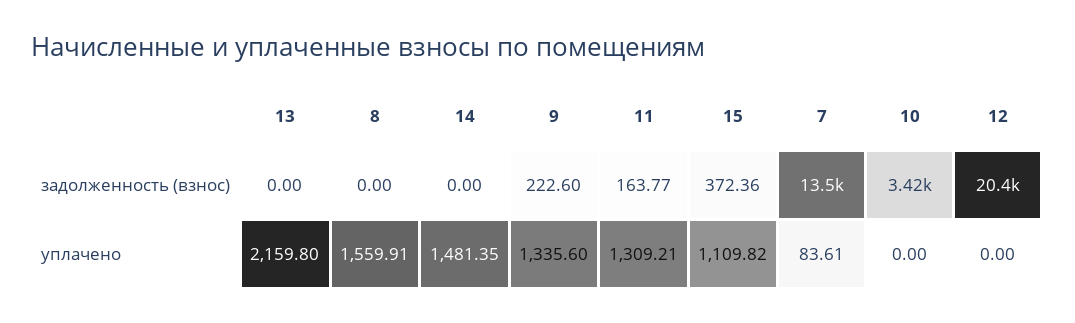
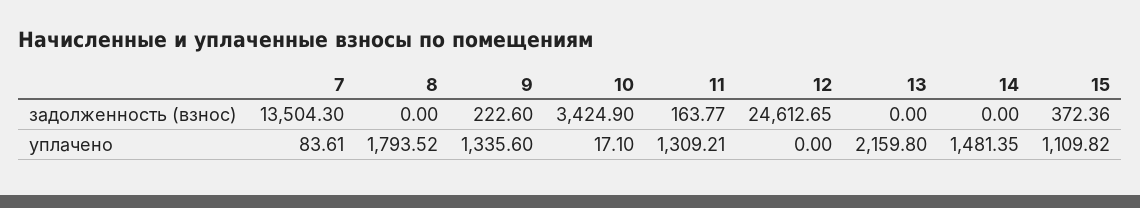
  {
    "13": {
      "задолженность (взнос)": 0,
      "уплачено": 2159.8
    },
    "8": {
      "задолженность (взнос)": 0,
-     "уплачено": 1559.91
+     "уплачено": 1793.52
    },
    "14": {
      "задолженность (взнос)": 0,
      "уплачено": 1481.35
    },
    "9": {
      "задолженность (взнос)": 222.6,
      "уплачено": 1335.6
    },
    "11": {
      "задолженность (взнос)": 163.77,
      "уплачено": 1309.21
    },
    "15": {
      "задолженность (взнос)": 372.36,
      "уплачено": 1109.82
    },
    "7": {
      "задолженность (взнос)": 13504.3,
      "уплачено": 83.61
    },
    "10": {
      "задолженность (взнос)": 3424.9,
-     "уплачено": 0
+     "уплачено": 17.1
    },
    "12": {
-     "задолженность (взнос)": 20400,
+     "задолженность (взнос)": 24612.65,
      "уплачено": 0
    }
  }

